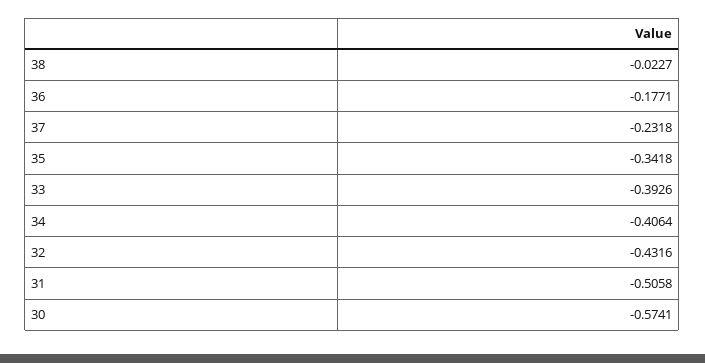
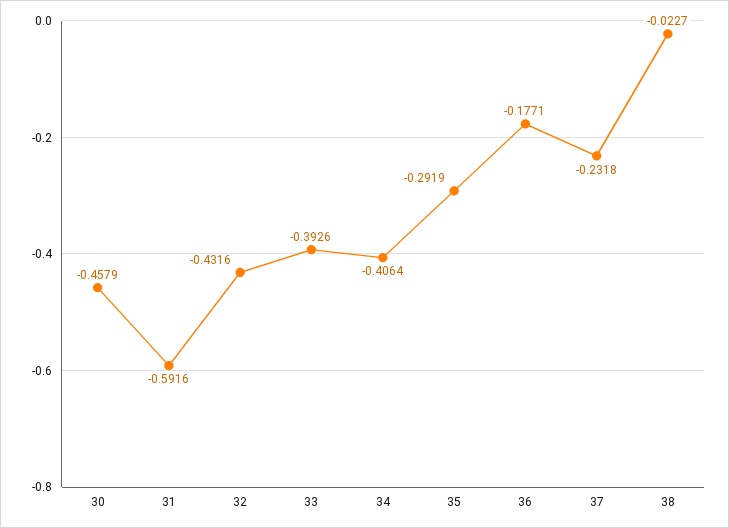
  {
    "38": -0.0227,
    "36": -0.1771,
    "37": -0.2318,
-   "35": -0.3418,
+   "35": -0.2919,
    "33": -0.3926,
    "34": -0.4064,
    "32": -0.4316,
-   "31": -0.5058,
+   "31": -0.5916,
-   "30": -0.5741
+   "30": -0.4579
  }

